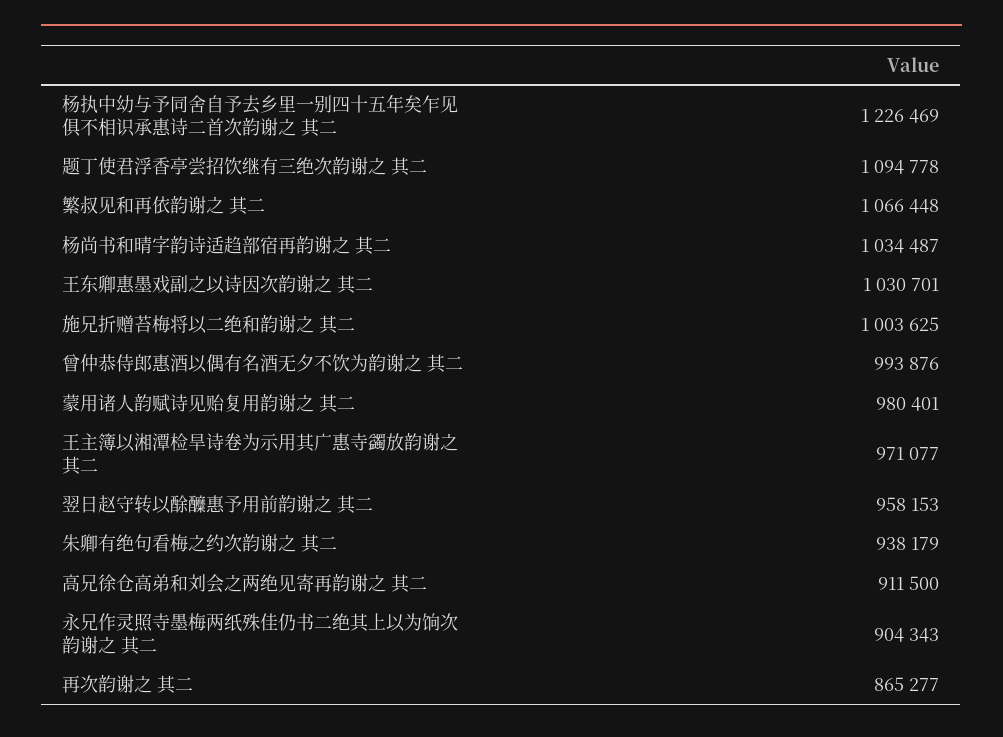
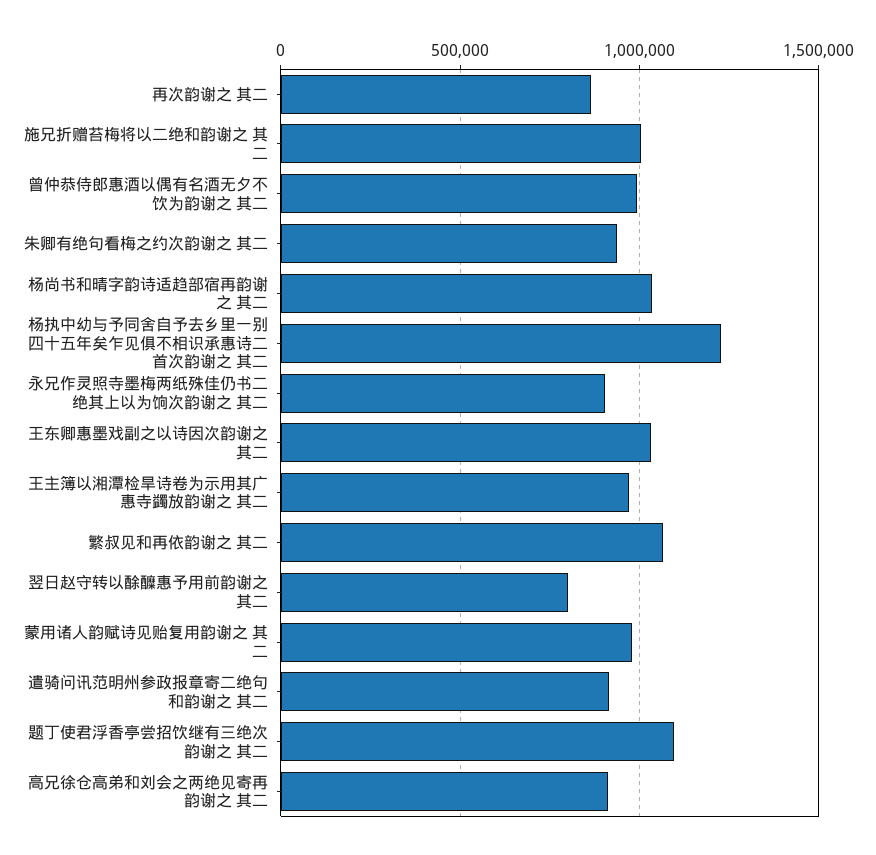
  {
    "杨执中幼与予同舍自予去乡里一别四十五年矣乍见俱不相识承惠诗二首次韵谢之 其二": 1226469,
    "题丁使君浮香亭尝招饮继有三绝次韵谢之 其二": 1094778,
    "繁叔见和再依韵谢之 其二": 1066448,
    "杨尚书和晴字韵诗适趋部宿再韵谢之 其二": 1034487,
    "王东卿惠墨戏副之以诗因次韵谢之 其二": 1030701,
    "施兄折赠苔梅将以二绝和韵谢之 其二": 1003625,
    "曾仲恭侍郎惠酒以偶有名酒无夕不饮为韵谢之 其二": 993876,
    "蒙用诸人韵赋诗见贻复用韵谢之 其二": 980401,
    "王主簿以湘潭检旱诗卷为示用其广惠寺蠲放韵谢之 其二": 971077,
-   "翌日赵守转以酴醾惠予用前韵谢之 其二": 958153,
+   "翌日赵守转以酴醾惠予用前韵谢之 其二": 800000,
    "朱卿有绝句看梅之约次韵谢之 其二": 938179,
    "高兄徐仓高弟和刘会之两绝见寄再韵谢之 其二": 911500,
    "永兄作灵照寺墨梅两纸殊佳仍书二绝其上以为饷次韵谢之 其二": 904343,
-   "再次韵谢之 其二": 865277
+   "再次韵谢之 其二": 865277,
+   "遣骑问讯范明州参政报章寄二绝句和韵谢之 其二": 900000
  }

